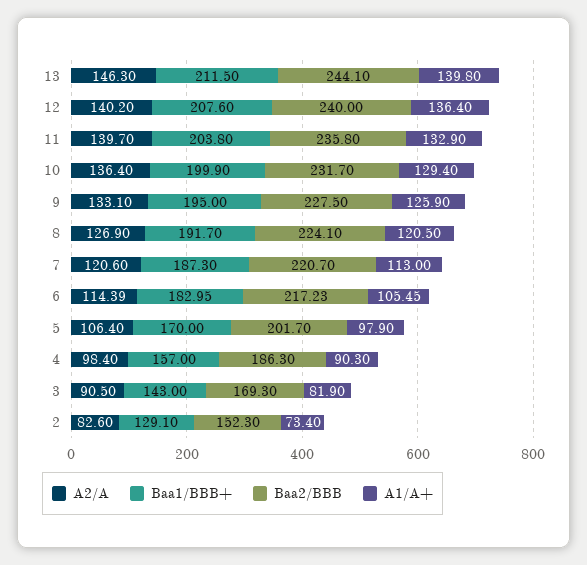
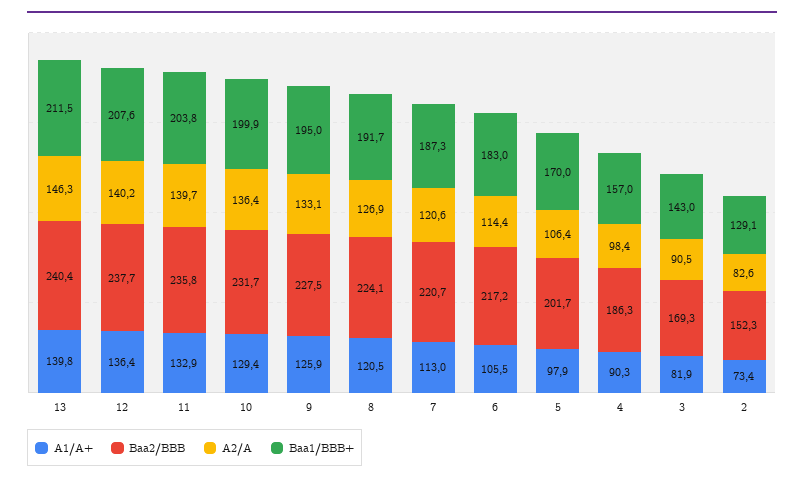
  {
    "A2/A": {
      "13": 146.3,
      "12": 140.2,
      "11": 139.7,
      "10": 136.4,
      "9": 133.1,
      "8": 126.9,
      "7": 120.6,
      "6": 114.39,
      "5": 106.4,
      "4": 98.4,
      "3": 90.5,
      "2": 82.6
    },
    "Baa1/BBB+": {
      "13": 211.5,
      "12": 207.6,
      "11": 203.8,
      "10": 199.9,
      "9": 195,
      "8": 191.7,
      "7": 187.3,
      "6": 182.95,
      "5": 170,
      "4": 157,
      "3": 143,
      "2": 129.1
    },
    "Baa2/BBB": {
-     "13": 244.1,
+     "13": 240.4,
-     "12": 240,
+     "12": 237.7,
      "11": 235.8,
      "10": 231.7,
      "9": 227.5,
      "8": 224.1,
      "7": 220.7,
      "6": 217.23,
      "5": 201.7,
      "4": 186.3,
      "3": 169.3,
      "2": 152.3
    },
    "A1/A+": {
      "13": 139.8,
      "12": 136.4,
      "11": 132.9,
      "10": 129.4,
      "9": 125.9,
      "8": 120.5,
      "7": 113,
      "6": 105.45,
      "5": 97.9,
      "4": 90.3,
      "3": 81.9,
      "2": 73.4
    }
  }

